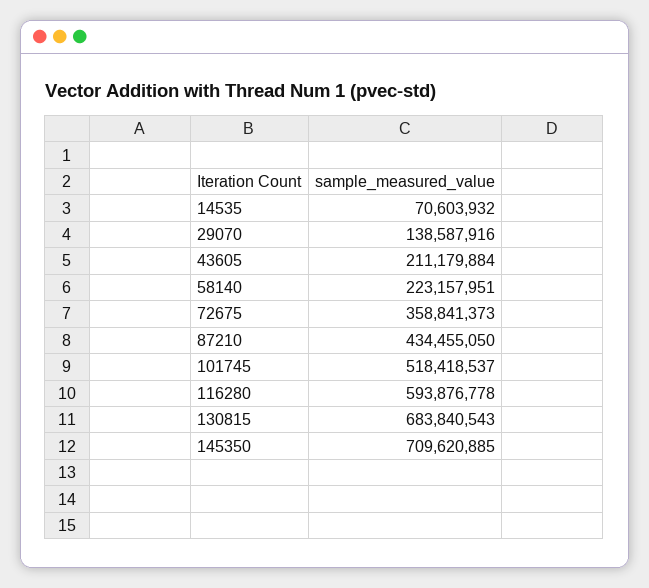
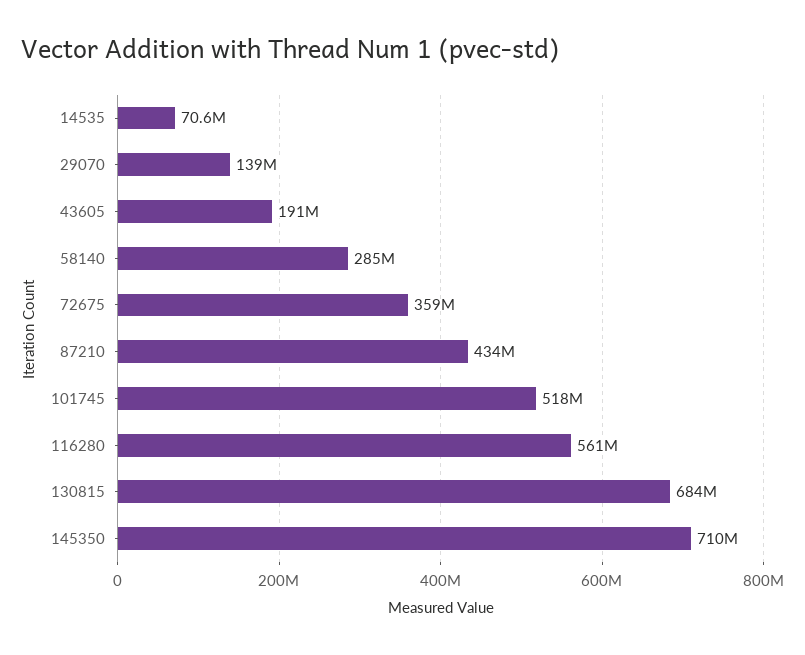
  {
    "14535": 70603932,
    "29070": 138587916,
-   "43605": 211179884,
+   "43605": 191000000,
-   "58140": 223157951,
+   "58140": 285000000,
    "72675": 358841373,
    "87210": 434455050,
    "101745": 518418537,
-   "116280": 593876778,
+   "116280": 561000000,
    "130815": 683840543,
    "145350": 709620885
  }

